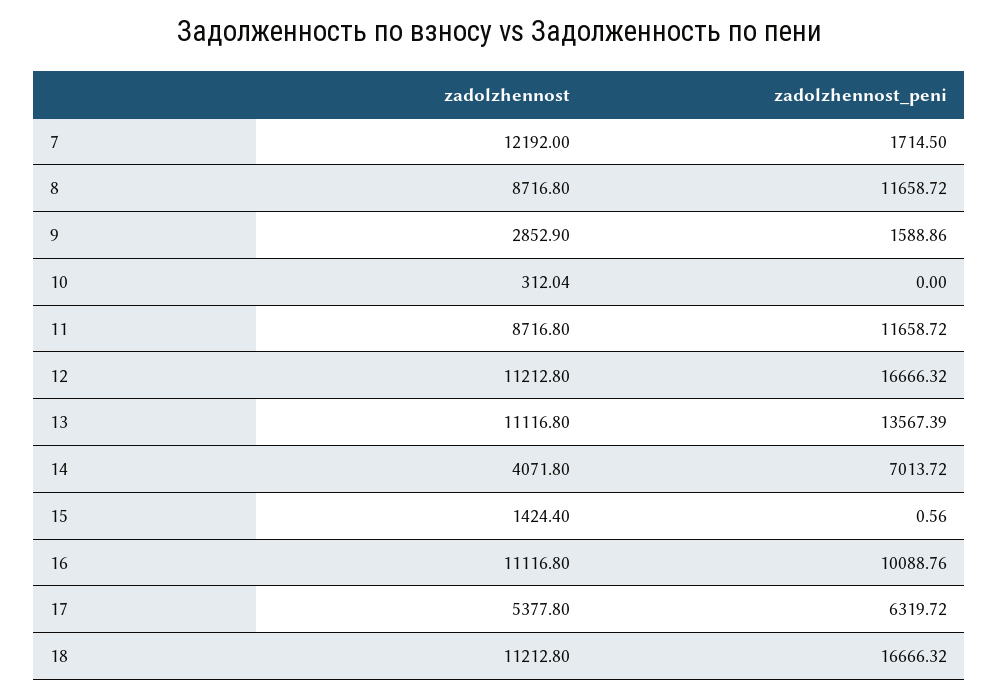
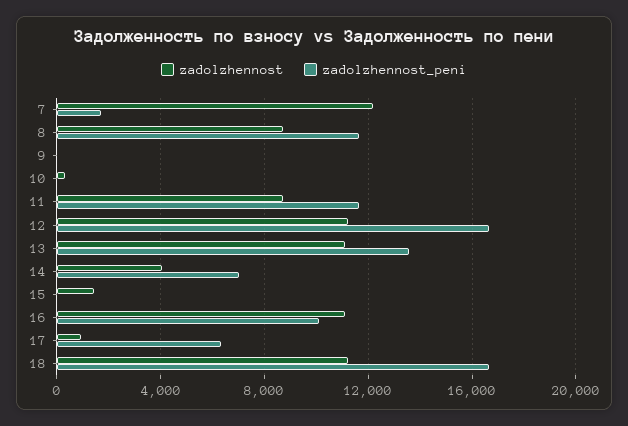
  {
    "zadolzhennost": {
      "7": 12192,
      "8": 8716.8,
-     "9": 2852.9,
+     "9": 0,
      "10": 312.04,
      "11": 8716.8,
      "12": 11212.8,
      "13": 11116.8,
      "14": 4071.8,
      "15": 1424.4,
      "16": 11116.8,
-     "17": 5377.8,
+     "17": 1000,
      "18": 11212.8
    },
    "zadolzhennost_peni": {
      "7": 1714.5,
      "8": 11658.72,
-     "9": 1588.86,
+     "9": 0,
      "10": 0,
      "11": 11658.72,
      "12": 16666.32,
      "13": 13567.39,
      "14": 7013.72,
      "15": 0.56,
      "16": 10088.76,
      "17": 6319.72,
      "18": 16666.32
    }
  }

